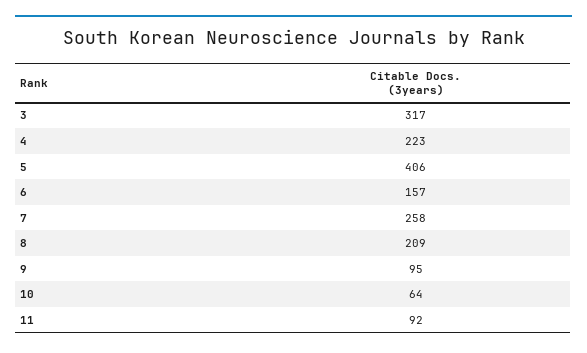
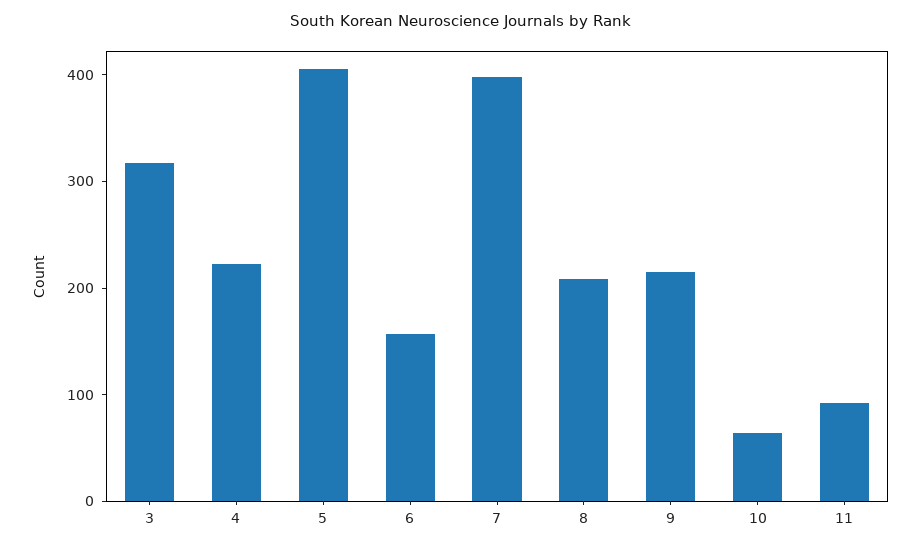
  {
    "3": 317,
    "4": 223,
    "5": 406,
    "6": 157,
-   "7": 258,
+   "7": 400,
    "8": 209,
-   "9": 95,
+   "9": 220,
    "10": 64,
    "11": 92
  }

